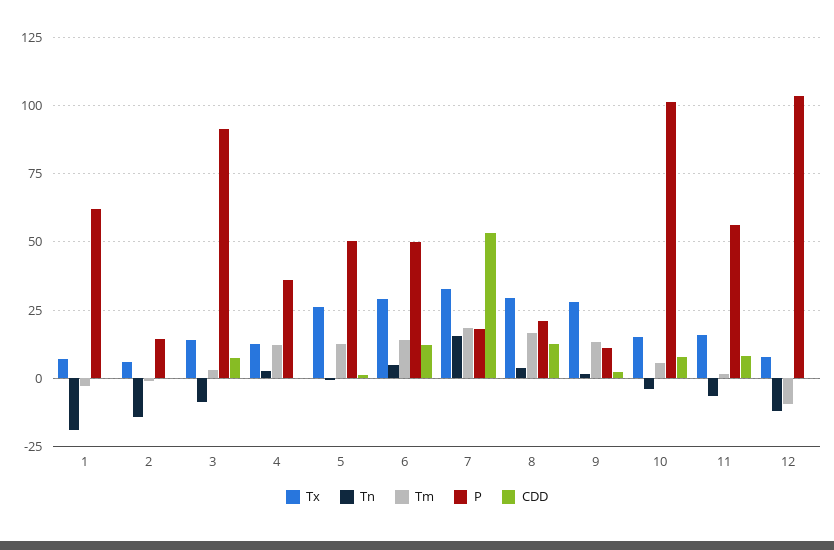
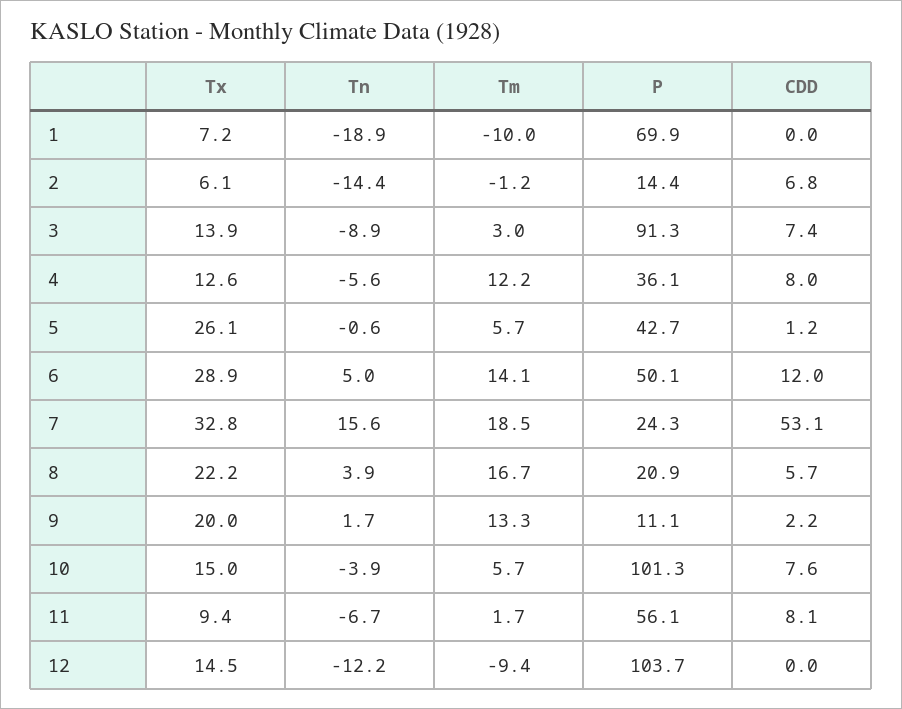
  {
    "Tx": {
      "1": 7.2,
      "2": 6.1,
      "3": 13.9,
      "4": 12.6,
      "5": 26.1,
      "6": 28.9,
      "7": 32.8,
-     "8": 30,
+     "8": 22.2,
-     "9": 27.5,
+     "9": 20,
      "10": 15,
-     "11": 15,
+     "11": 9.4,
-     "12": 7.5
+     "12": 14.5
    },
    "Tn": {
      "1": -18.9,
      "2": -14.4,
      "3": -8.9,
-     "4": 2.5,
+     "4": -5.6,
      "5": -0.6,
      "6": 5,
      "7": 15.6,
      "8": 3.9,
      "9": 1.7,
      "10": -3.9,
      "11": -6.7,
      "12": -12.2
    },
    "Tm": {
-     "1": -2.5,
+     "1": -10,
      "2": -1.2,
      "3": 3,
      "4": 12.2,
-     "5": 12.5,
+     "5": 5.7,
      "6": 14.1,
      "7": 18.5,
      "8": 16.7,
      "9": 13.3,
      "10": 5.7,
      "11": 1.7,
      "12": -9.4
    },
    "P": {
-     "1": 62.5,
+     "1": 69.9,
      "2": 14.4,
      "3": 91.3,
      "4": 36.1,
-     "5": 50,
+     "5": 42.7,
      "6": 50.1,
-     "7": 17.5,
+     "7": 24.3,
      "8": 20.9,
      "9": 11.1,
      "10": 101.3,
      "11": 56.1,
      "12": 103.7
    },
    "CDD": {
      "1": 0,
-     "2": 0,
+     "2": 6.8,
      "3": 7.4,
-     "4": 0,
+     "4": 8,
      "5": 1.2,
      "6": 12,
      "7": 53.1,
-     "8": 12.5,
+     "8": 5.7,
      "9": 2.2,
      "10": 7.6,
      "11": 8.1,
      "12": 0
    }
  }

